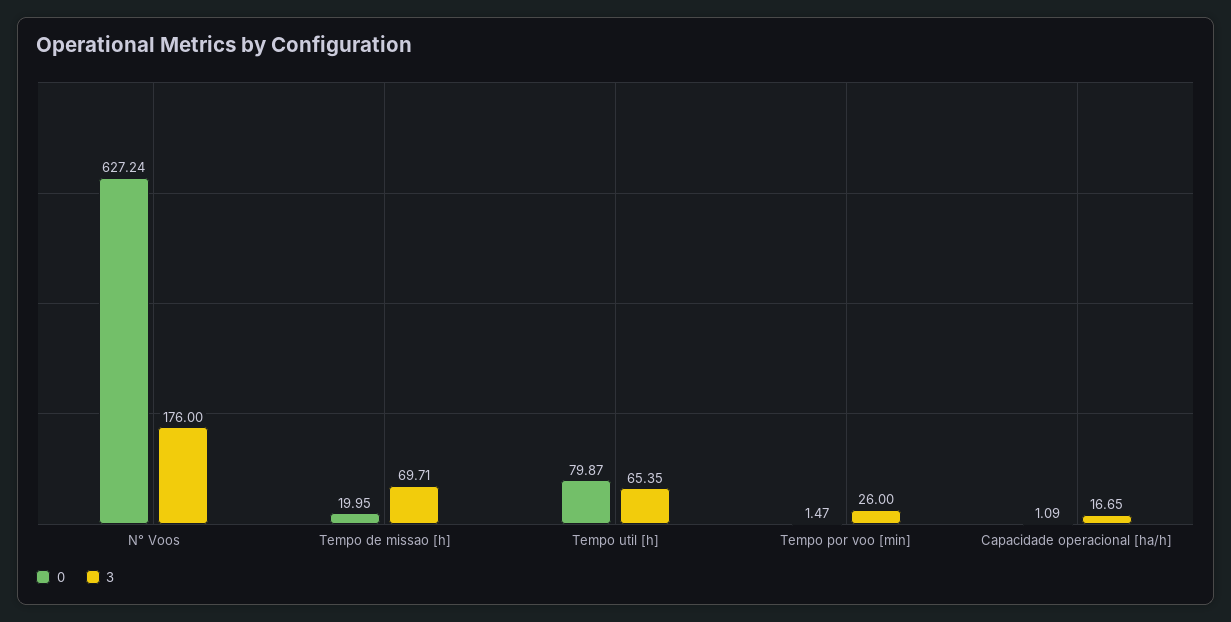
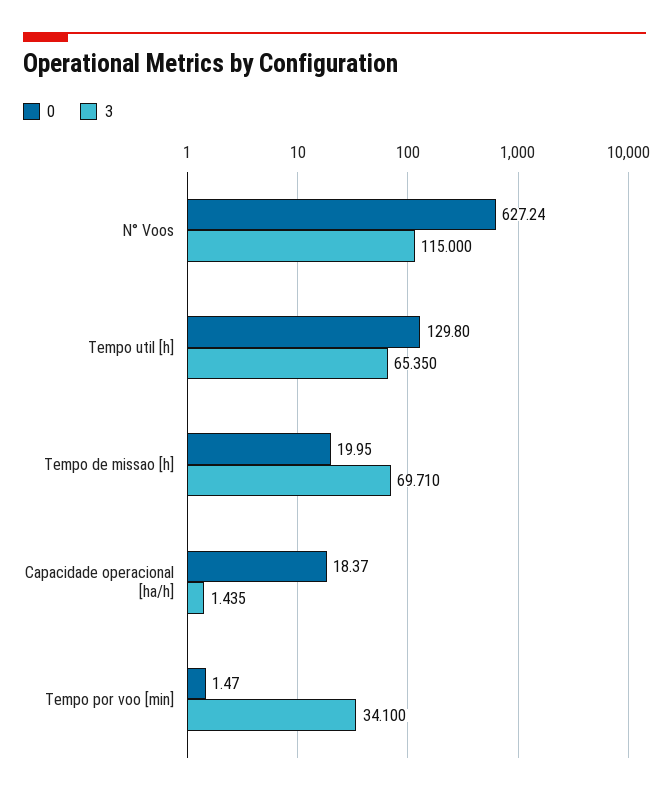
  {
    "0": {
      "N° Voos": 627.24,
      "Tempo de missao [h]": 19.95,
-     "Tempo util [h]": 79.87,
+     "Tempo util [h]": 129.8,
      "Tempo por voo [min]": 1.47,
-     "Capacidade operacional [ha/h]": 1.09
+     "Capacidade operacional [ha/h]": 18.37
    },
    "3": {
-     "N° Voos": 176,
+     "N° Voos": 115,
      "Tempo de missao [h]": 69.71,
      "Tempo util [h]": 65.35,
-     "Tempo por voo [min]": 26,
+     "Tempo por voo [min]": 34.1,
-     "Capacidade operacional [ha/h]": 16.65
+     "Capacidade operacional [ha/h]": 1.435
    }
  }

